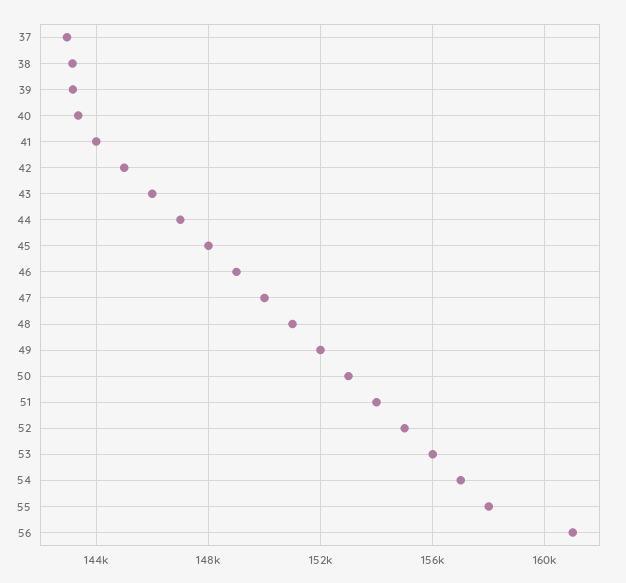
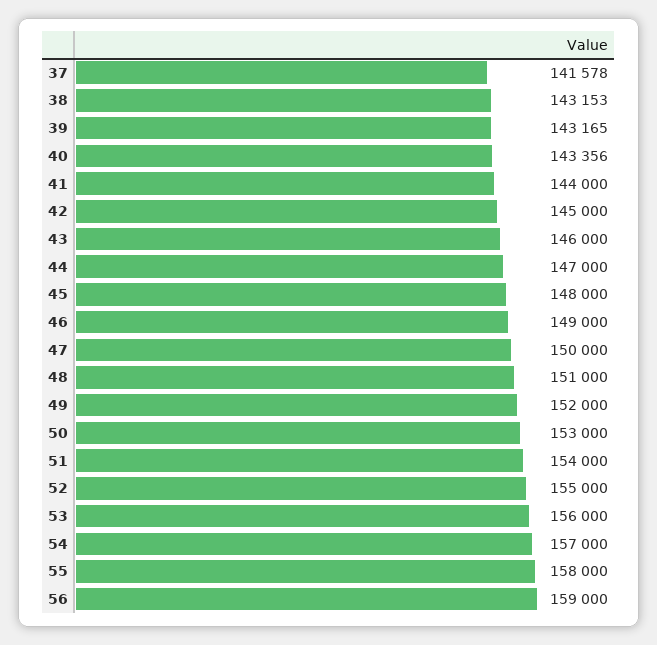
  {
-   "37": 143000,
+   "37": 141578,
    "38": 143153,
    "39": 143165,
    "40": 143356,
    "41": 144000,
    "42": 145000,
    "43": 146000,
    "44": 147000,
    "45": 148000,
    "46": 149000,
    "47": 150000,
    "48": 151000,
    "49": 152000,
    "50": 153000,
    "51": 154000,
    "52": 155000,
    "53": 156000,
    "54": 157000,
    "55": 158000,
-   "56": 161000
+   "56": 159000
  }

